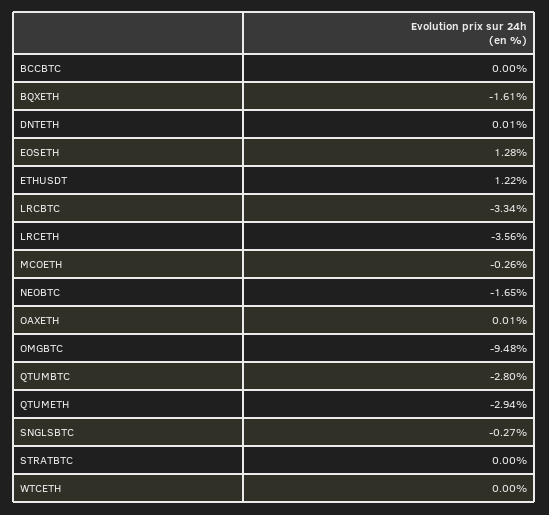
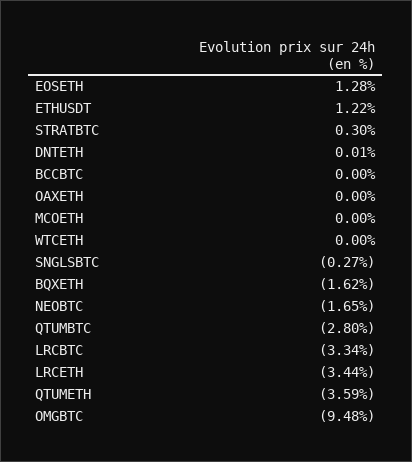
  {
    "BCCBTC": 0,
-   "BQXETH": -1.61,
+   "BQXETH": -1.62,
    "DNTETH": 0.01,
    "EOSETH": 1.28,
    "ETHUSDT": 1.22,
    "LRCBTC": -3.34,
-   "LRCETH": -3.56,
+   "LRCETH": -3.44,
-   "MCOETH": -0.26,
+   "MCOETH": 0,
    "NEOBTC": -1.65,
-   "OAXETH": 0.01,
+   "OAXETH": 0,
    "OMGBTC": -9.48,
    "QTUMBTC": -2.8,
-   "QTUMETH": -2.94,
+   "QTUMETH": -3.59,
    "SNGLSBTC": -0.27,
-   "STRATBTC": 0,
+   "STRATBTC": 0.3,
    "WTCETH": 0
  }

